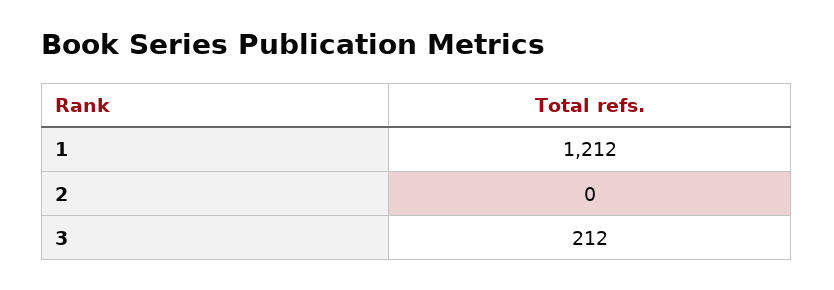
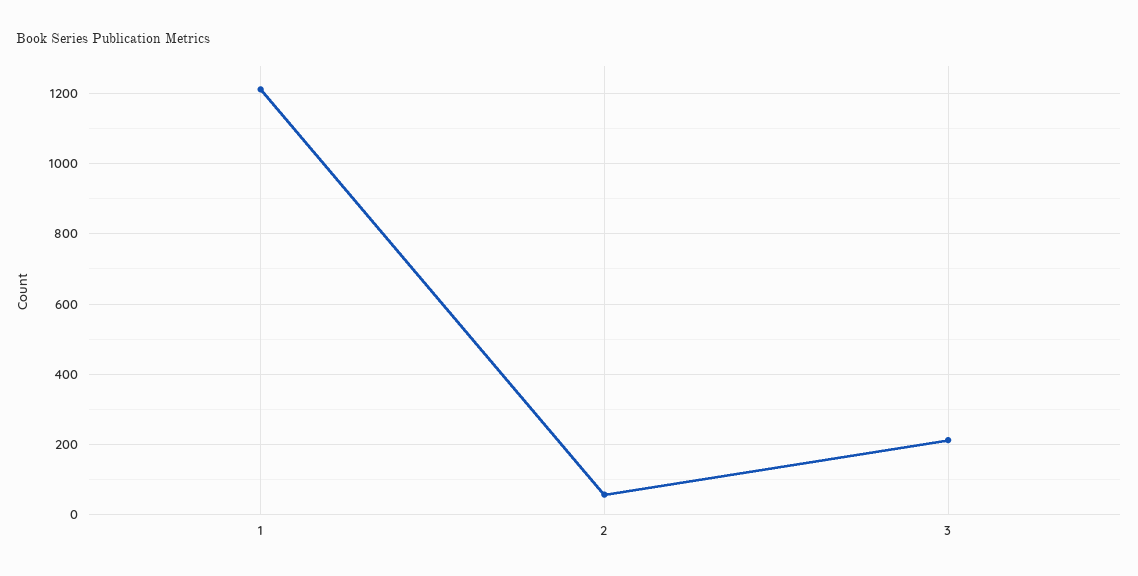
  {
    "1": 1212,
-   "2": 0,
+   "2": 60,
    "3": 212
  }

